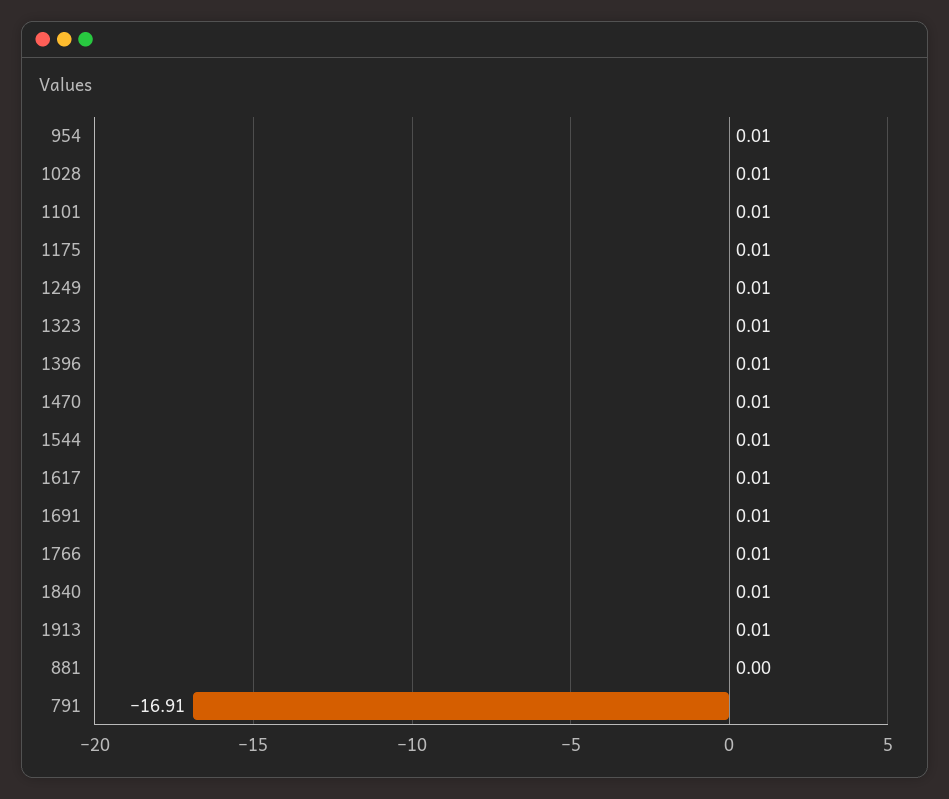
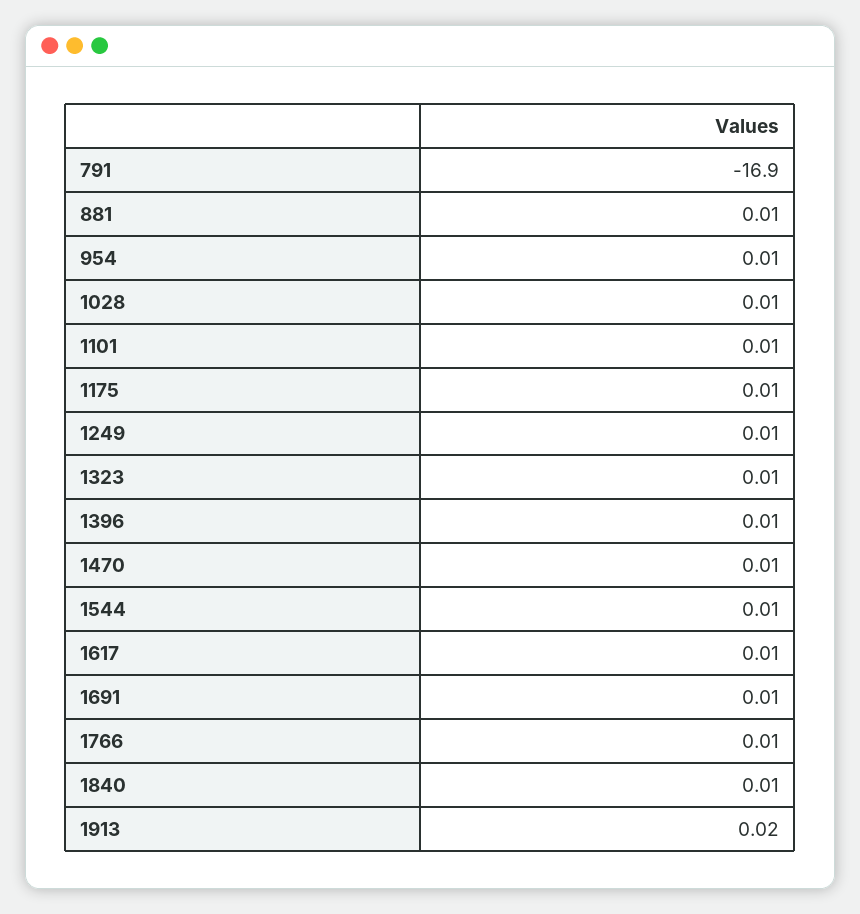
  {
    "954": 0.01,
    "1028": 0.01,
    "1101": 0.01,
    "1175": 0.01,
    "1249": 0.01,
    "1323": 0.01,
    "1396": 0.01,
    "1470": 0.01,
    "1544": 0.01,
    "1617": 0.01,
    "1691": 0.01,
    "1766": 0.01,
    "1840": 0.01,
-   "1913": 0.01,
+   "1913": 0.02,
-   "881": 0,
+   "881": 0.01,
-   "791": -16.91
+   "791": -16.9
  }

